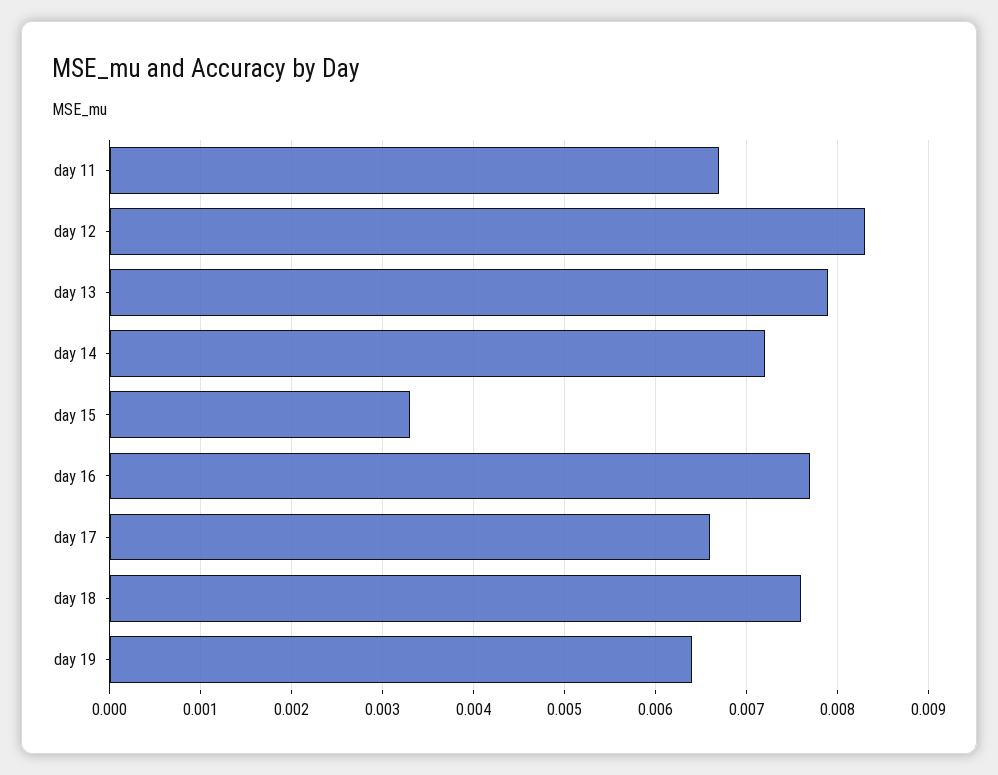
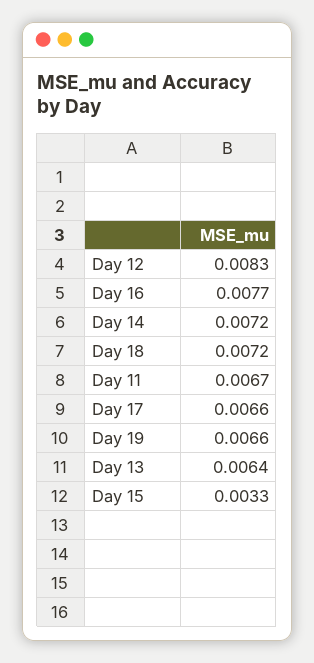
  {
    "day 11": 0.0067,
    "day 12": 0.0083,
-   "day 13": 0.0079,
+   "day 13": 0.0064,
    "day 14": 0.0072,
    "day 15": 0.0033,
    "day 16": 0.0077,
    "day 17": 0.0066,
-   "day 18": 0.0076,
+   "day 18": 0.0072,
-   "day 19": 0.0064
+   "day 19": 0.0066
  }

